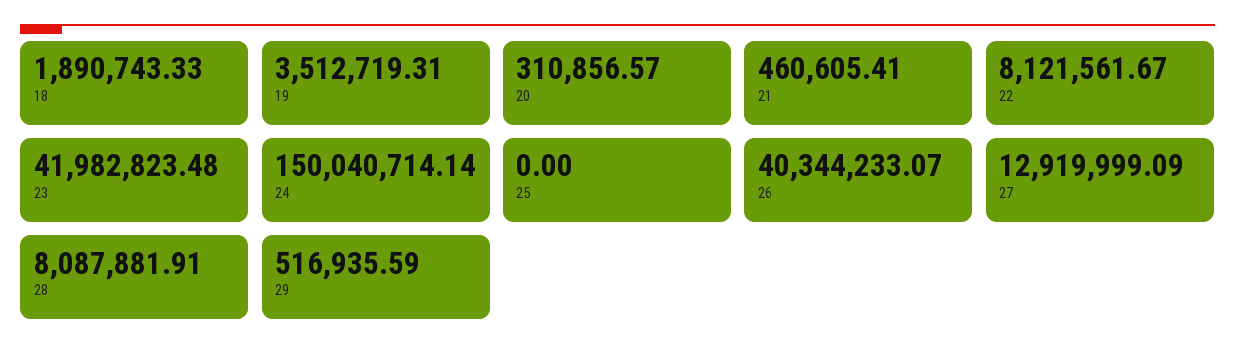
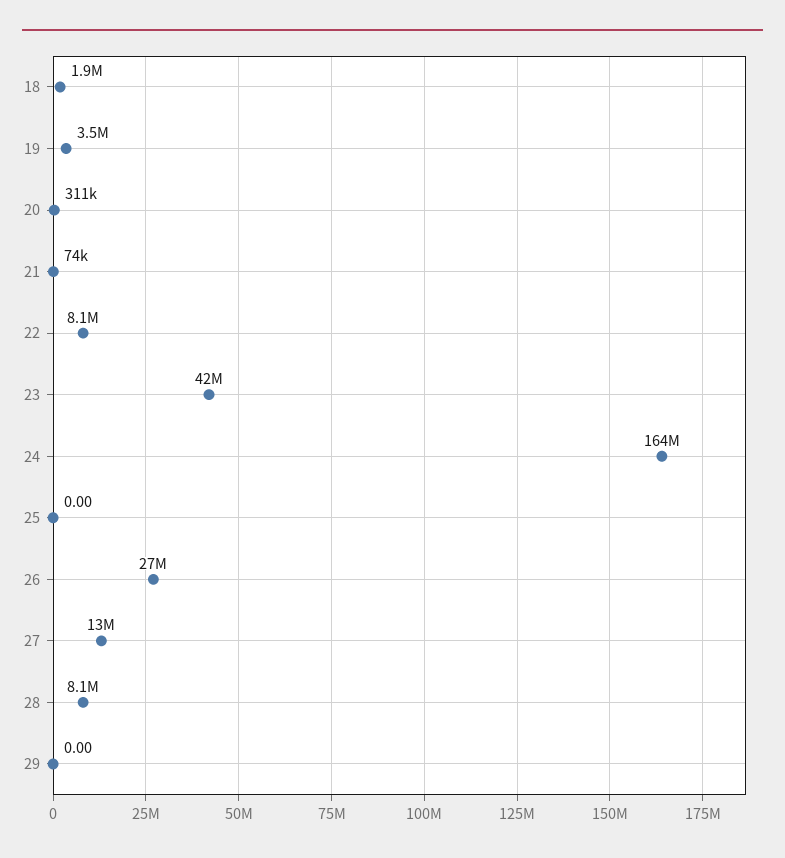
  {
    "18": 1890743.33,
    "19": 3512719.31,
    "20": 310856.57,
-   "21": 460605.41,
+   "21": 74000,
    "22": 8121561.67,
    "23": 41982823.48,
-   "24": 150040714.14,
+   "24": 164000000,
    "25": 0,
-   "26": 40344233.07,
+   "26": 27000000,
    "27": 12919999.09,
    "28": 8087881.91,
-   "29": 516935.59
+   "29": 0
  }

